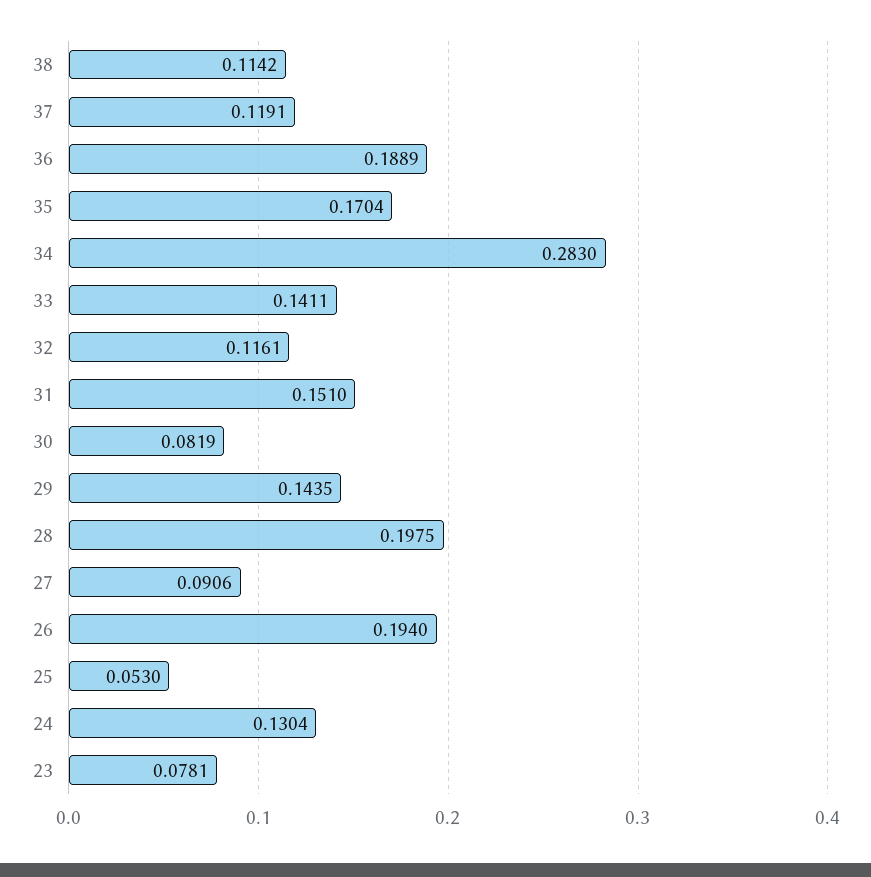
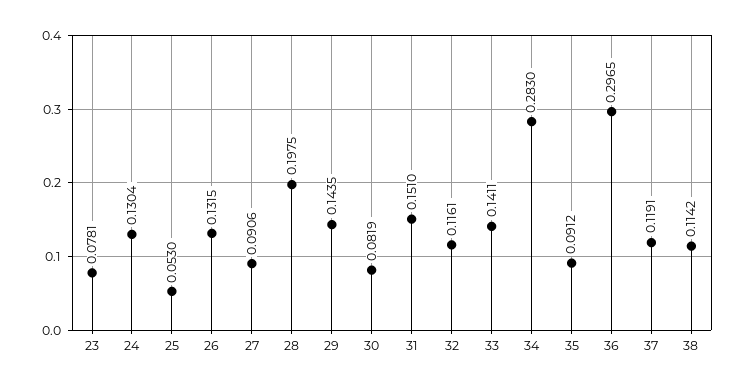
  {
    "38": 0.1142,
    "37": 0.1191,
-   "36": 0.1889,
+   "36": 0.2965,
-   "35": 0.1704,
+   "35": 0.0912,
    "34": 0.283,
    "33": 0.1411,
    "32": 0.1161,
    "31": 0.151,
    "30": 0.0819,
    "29": 0.1435,
    "28": 0.1975,
    "27": 0.0906,
-   "26": 0.194,
+   "26": 0.1315,
    "25": 0.053,
    "24": 0.1304,
    "23": 0.0781
  }

